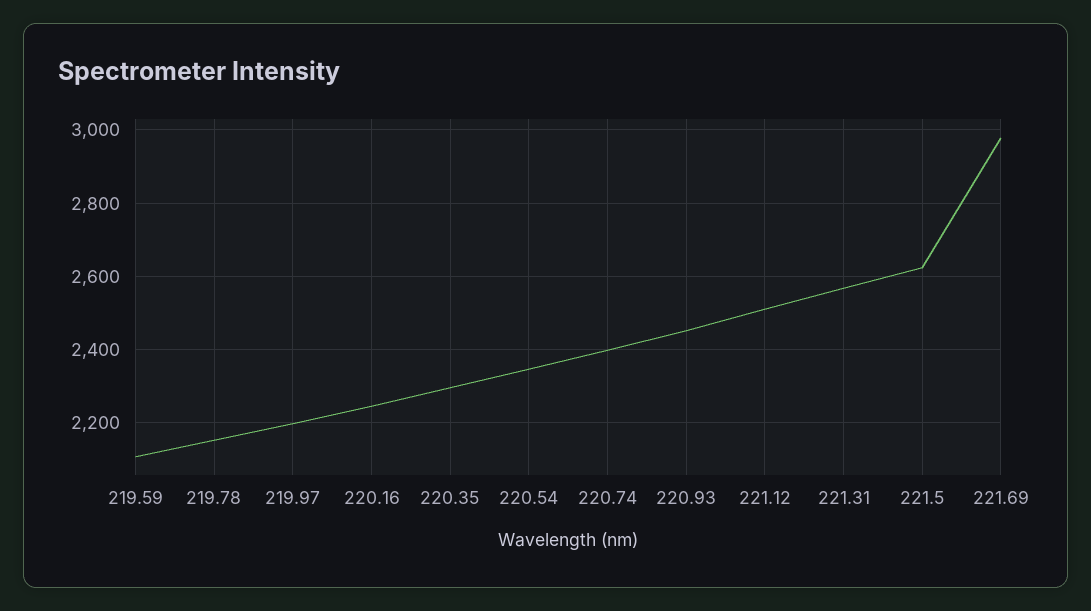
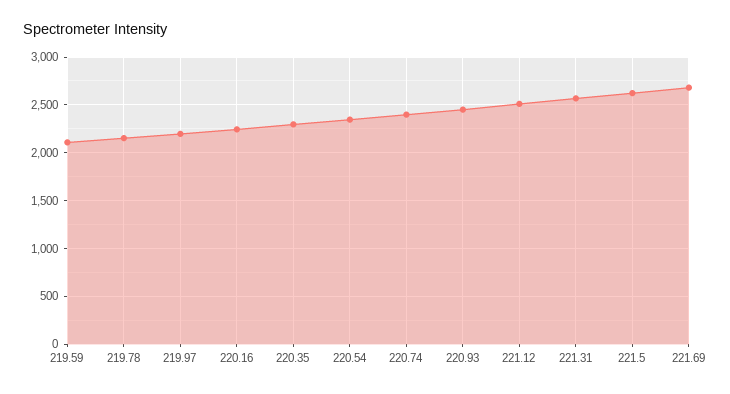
  {
    "219.59": 2100,
    "219.78": 2160,
    "219.97": 2200,
    "220.16": 2240,
    "220.35": 2300,
    "220.54": 2340,
    "220.74": 2400,
    "220.93": 2460,
    "221.12": 2520,
    "221.31": 2560,
    "221.5": 2620,
-   "221.69": 2980
+   "221.69": 2700
  }

